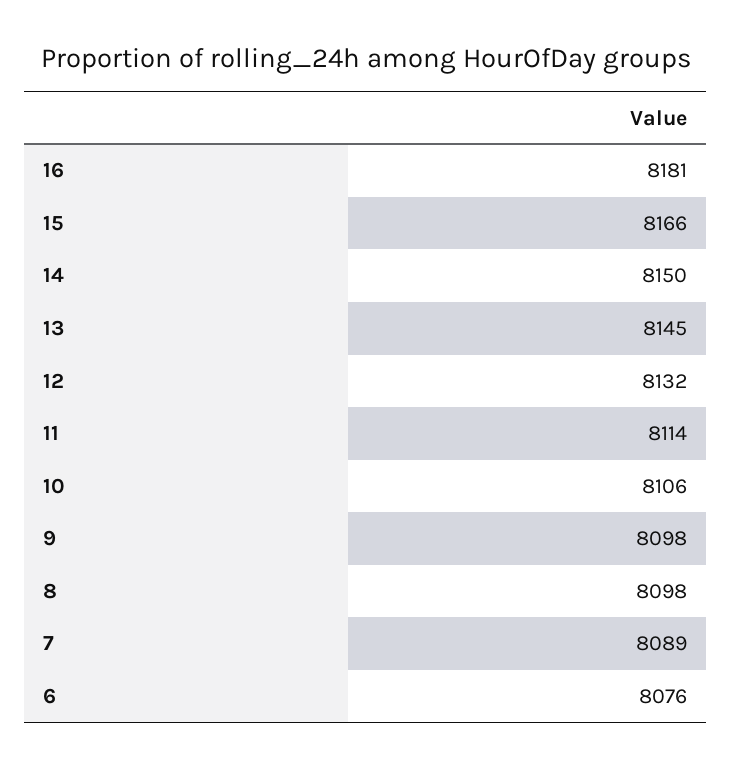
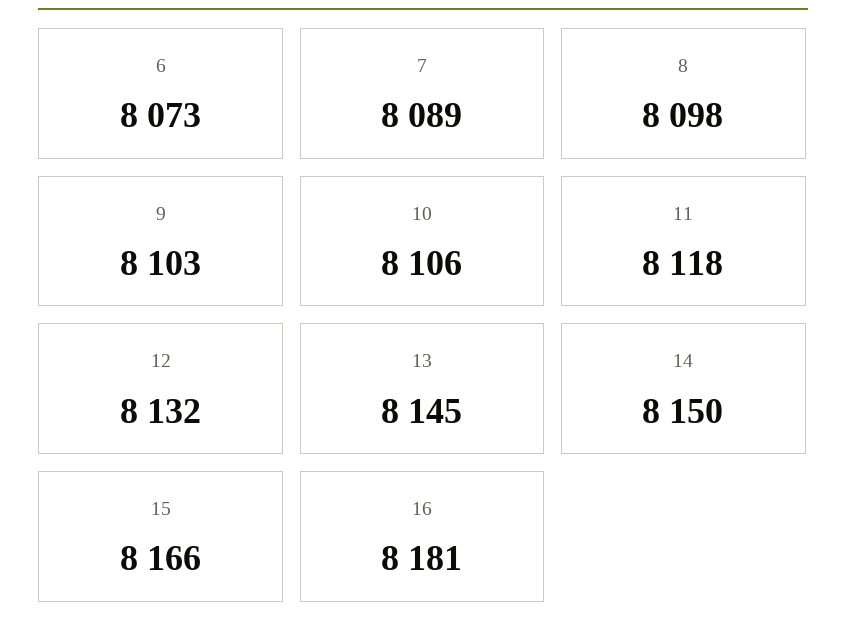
  {
    "16": 8181,
    "15": 8166,
    "14": 8150,
    "13": 8145,
    "12": 8132,
-   "11": 8114,
+   "11": 8118,
    "10": 8106,
-   "9": 8098,
+   "9": 8103,
    "8": 8098,
    "7": 8089,
-   "6": 8076
+   "6": 8073
  }

